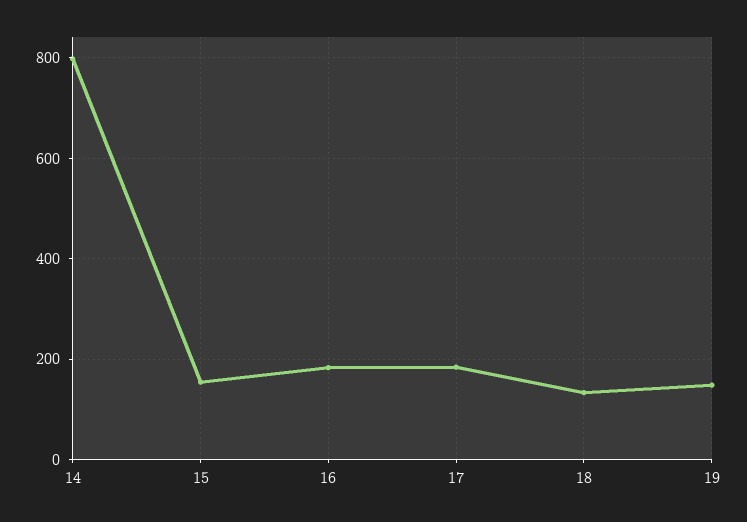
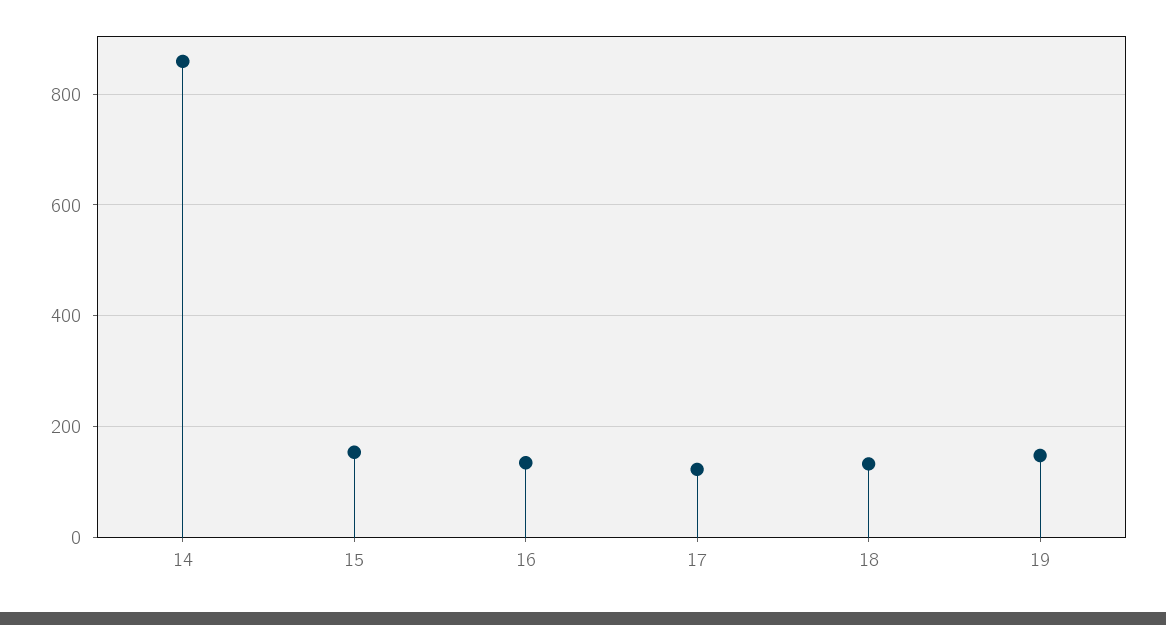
  {
-   "14": 800,
+   "14": 860,
    "15": 160,
-   "16": 180,
+   "16": 140,
-   "17": 180,
+   "17": 120,
    "18": 140,
    "19": 140
  }

